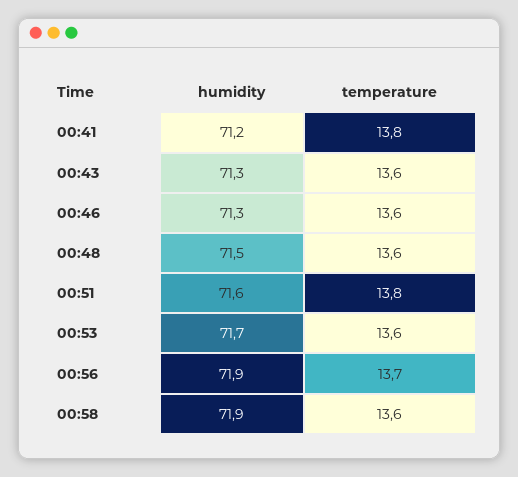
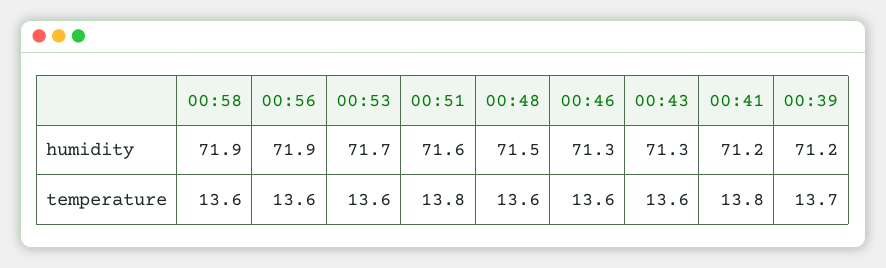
  {
    "humidity": {
      "00:41": 71.2,
      "00:43": 71.3,
      "00:46": 71.3,
      "00:48": 71.5,
      "00:51": 71.6,
      "00:53": 71.7,
      "00:56": 71.9,
-     "00:58": 71.9
+     "00:58": 71.9,
+     "00:39": 71.2
    },
    "temperature": {
      "00:41": 13.8,
      "00:43": 13.6,
      "00:46": 13.6,
      "00:48": 13.6,
      "00:51": 13.8,
      "00:53": 13.6,
-     "00:56": 13.7,
+     "00:56": 13.6,
-     "00:58": 13.6
+     "00:58": 13.6,
+     "00:39": 13.7
    }
  }

